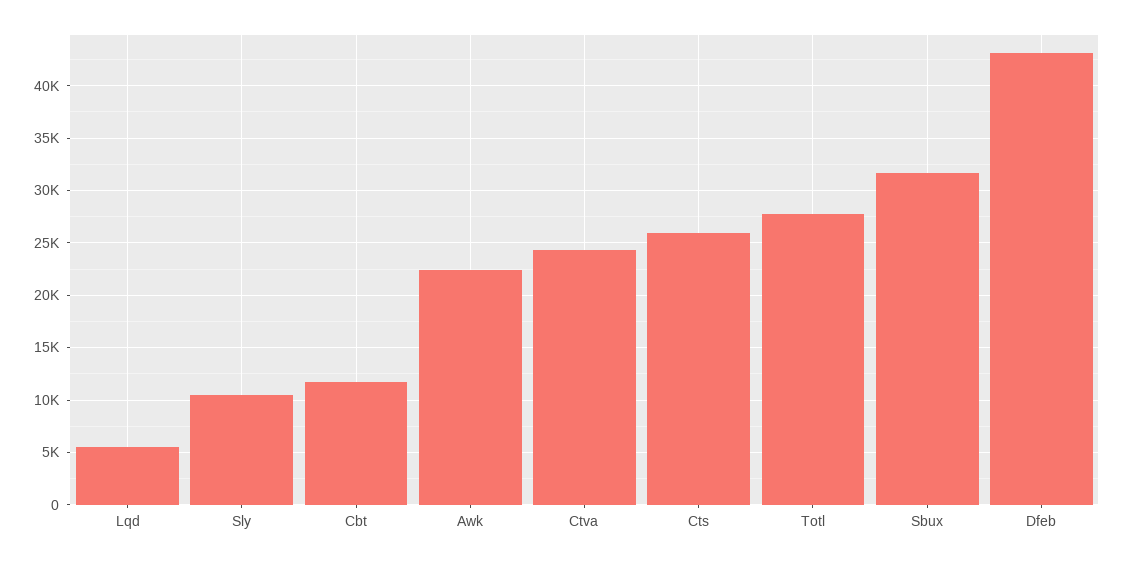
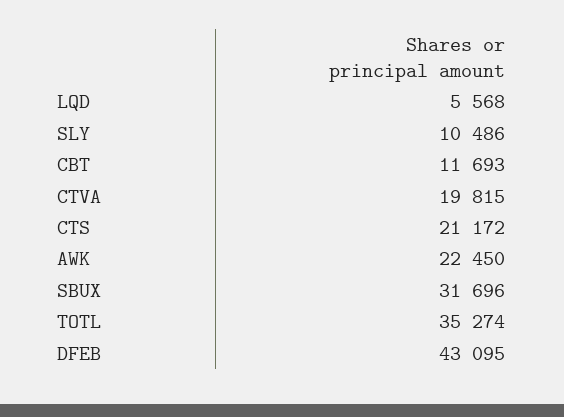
  {
    "Lqd": 5568,
    "Sly": 10486,
    "Cbt": 11693,
    "Awk": 22450,
-   "Ctva": 24000,
+   "Ctva": 19815,
-   "Cts": 26000,
+   "Cts": 21172,
-   "Totl": 28000,
+   "Totl": 35274,
    "Sbux": 31696,
    "Dfeb": 43095
  }

